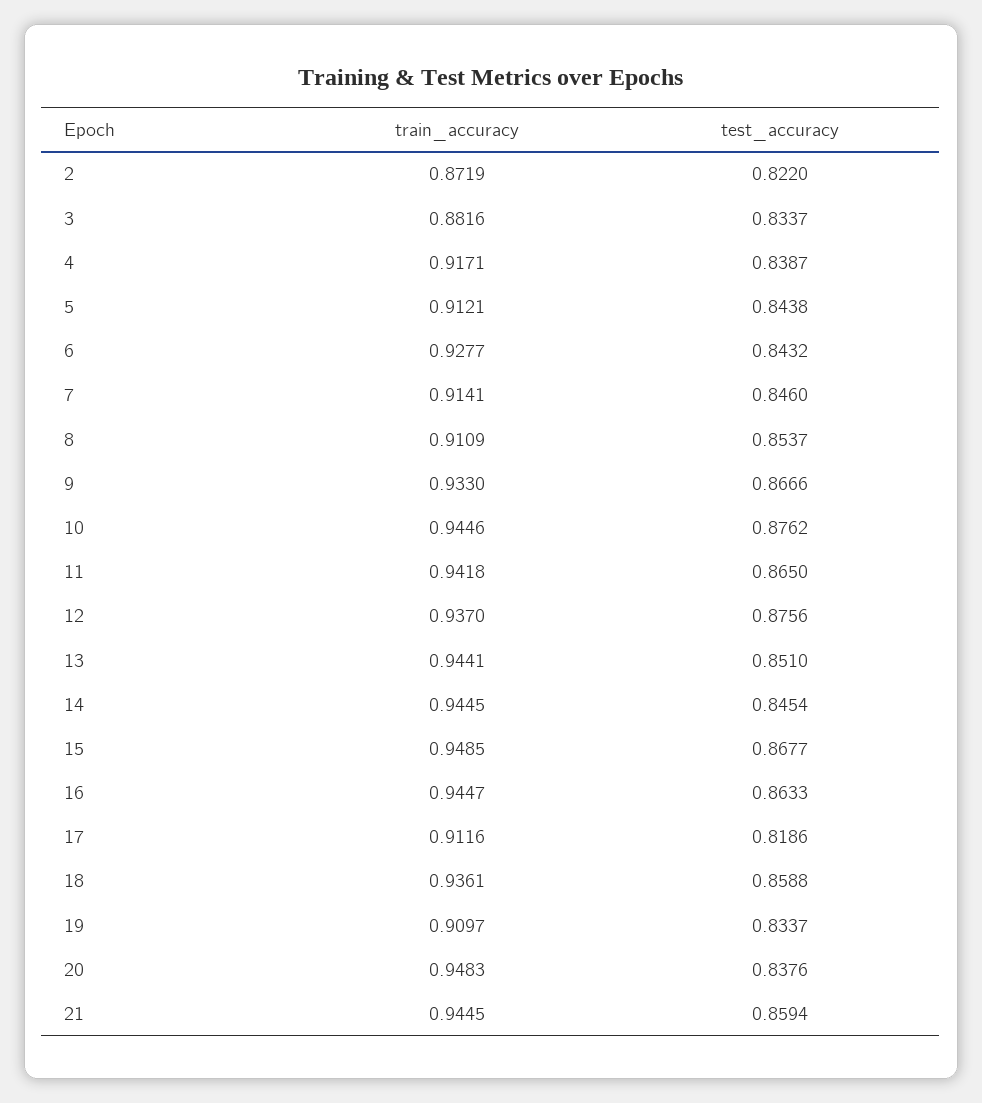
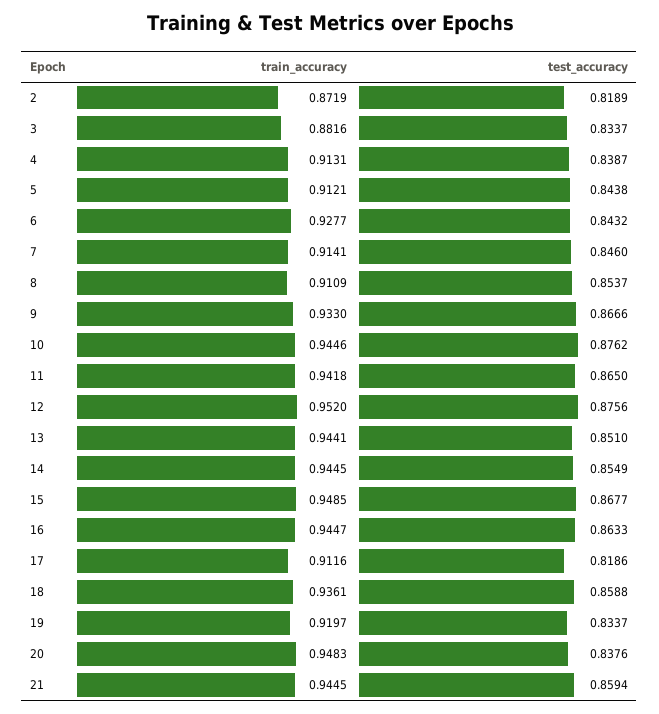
  {
    "train_accuracy": {
      "2": 0.8719,
      "3": 0.8816,
-     "4": 0.9171,
+     "4": 0.9131,
      "5": 0.9121,
      "6": 0.9277,
      "7": 0.9141,
      "8": 0.9109,
      "9": 0.933,
      "10": 0.9446,
      "11": 0.9418,
-     "12": 0.937,
+     "12": 0.952,
      "13": 0.9441,
      "14": 0.9445,
      "15": 0.9485,
      "16": 0.9447,
      "17": 0.9116,
      "18": 0.9361,
-     "19": 0.9097,
+     "19": 0.9197,
      "20": 0.9483,
      "21": 0.9445
    },
    "test_accuracy": {
-     "2": 0.822,
+     "2": 0.8189,
      "3": 0.8337,
      "4": 0.8387,
      "5": 0.8438,
      "6": 0.8432,
      "7": 0.846,
      "8": 0.8537,
      "9": 0.8666,
      "10": 0.8762,
      "11": 0.865,
      "12": 0.8756,
      "13": 0.851,
-     "14": 0.8454,
+     "14": 0.8549,
      "15": 0.8677,
      "16": 0.8633,
      "17": 0.8186,
      "18": 0.8588,
      "19": 0.8337,
      "20": 0.8376,
      "21": 0.8594
    }
  }

